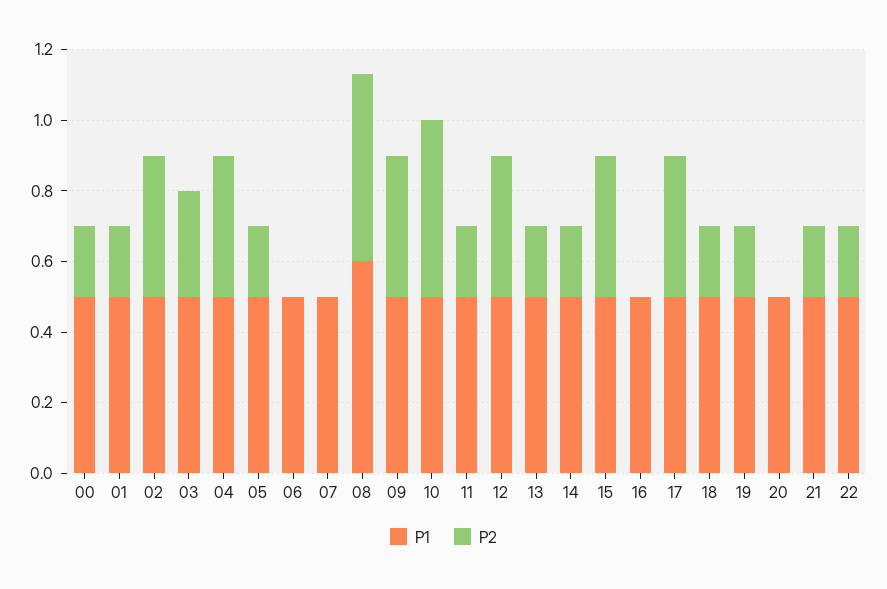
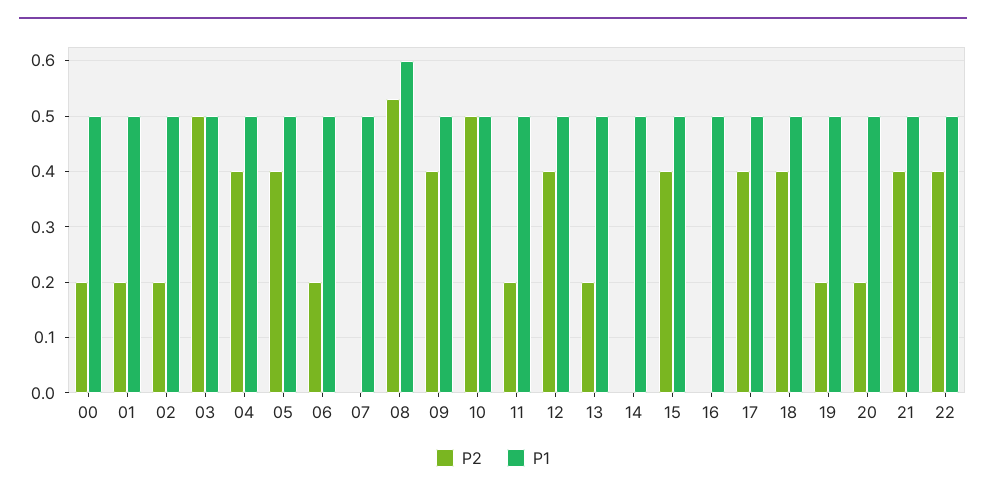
  {
    "P1": {
      "00": 0.5,
      "01": 0.5,
      "02": 0.5,
      "03": 0.5,
      "04": 0.5,
      "05": 0.5,
      "06": 0.5,
      "07": 0.5,
      "08": 0.6,
      "09": 0.5,
      "10": 0.5,
      "11": 0.5,
      "12": 0.5,
      "13": 0.5,
      "14": 0.5,
      "15": 0.5,
      "16": 0.5,
      "17": 0.5,
      "18": 0.5,
      "19": 0.5,
      "20": 0.5,
      "21": 0.5,
      "22": 0.5
    },
    "P2": {
      "00": 0.2,
      "01": 0.2,
-     "02": 0.4,
+     "02": 0.2,
-     "03": 0.3,
+     "03": 0.5,
      "04": 0.4,
-     "05": 0.2,
+     "05": 0.4,
-     "06": 0,
+     "06": 0.2,
      "07": 0,
      "08": 0.55,
      "09": 0.4,
      "10": 0.5,
      "11": 0.2,
      "12": 0.4,
      "13": 0.2,
-     "14": 0.2,
+     "14": 0,
      "15": 0.4,
      "16": 0,
      "17": 0.4,
-     "18": 0.2,
+     "18": 0.4,
      "19": 0.2,
-     "20": 0,
+     "20": 0.2,
-     "21": 0.2,
+     "21": 0.4,
-     "22": 0.2
+     "22": 0.4
    }
  }

